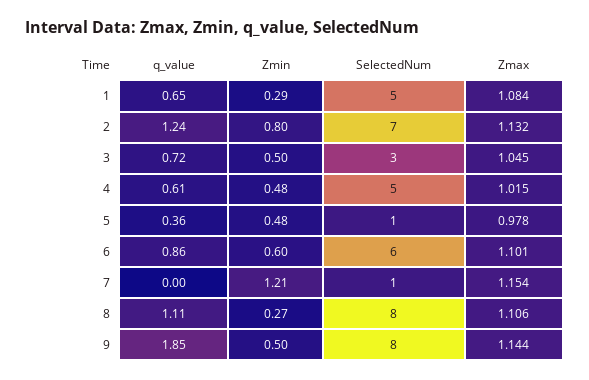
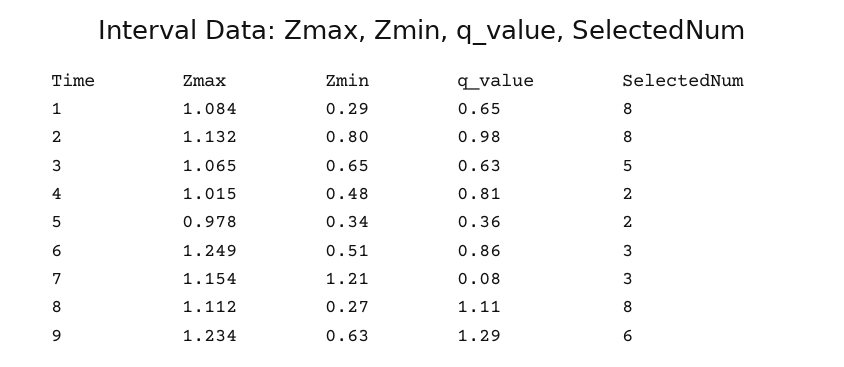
  {
    "q_value": {
      "1": 0.65,
-     "2": 1.24,
+     "2": 0.98,
-     "3": 0.72,
+     "3": 0.63,
-     "4": 0.61,
+     "4": 0.81,
      "5": 0.36,
      "6": 0.86,
-     "7": 0,
+     "7": 0.08,
      "8": 1.11,
-     "9": 1.85
+     "9": 1.29
    },
    "Zmin": {
      "1": 0.29,
      "2": 0.8,
-     "3": 0.5,
+     "3": 0.65,
      "4": 0.48,
-     "5": 0.48,
+     "5": 0.34,
-     "6": 0.6,
+     "6": 0.51,
      "7": 1.21,
      "8": 0.27,
-     "9": 0.5
+     "9": 0.63
    },
    "SelectedNum": {
-     "1": 5,
+     "1": 8,
-     "2": 7,
+     "2": 8,
-     "3": 3,
+     "3": 5,
-     "4": 5,
+     "4": 2,
-     "5": 1,
+     "5": 2,
-     "6": 6,
+     "6": 3,
-     "7": 1,
+     "7": 3,
      "8": 8,
-     "9": 8
+     "9": 6
    },
    "Zmax": {
      "1": 1.084,
      "2": 1.132,
-     "3": 1.045,
+     "3": 1.065,
      "4": 1.015,
      "5": 0.978,
-     "6": 1.101,
+     "6": 1.249,
      "7": 1.154,
-     "8": 1.106,
+     "8": 1.112,
-     "9": 1.144
+     "9": 1.234
    }
  }

